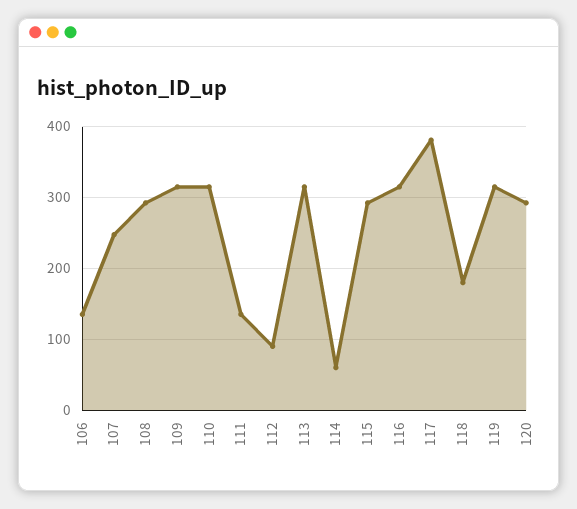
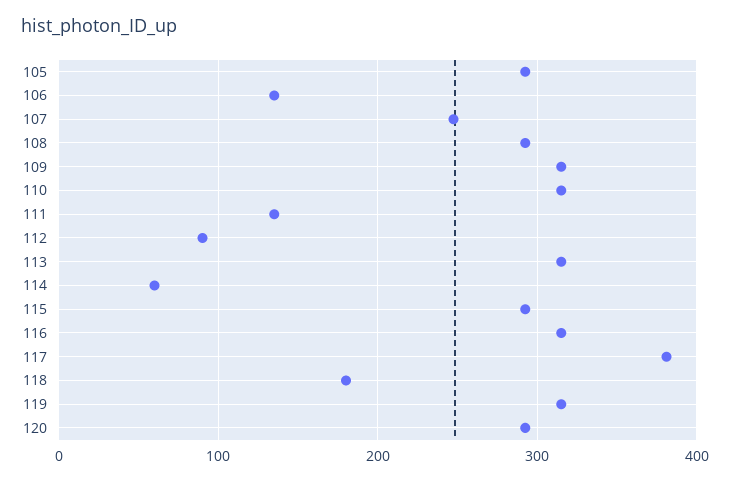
  {
    "106": 140,
    "107": 250,
    "108": 290,
    "109": 320,
    "110": 320,
    "111": 140,
    "112": 90,
    "113": 320,
    "114": 60,
    "115": 290,
    "116": 320,
    "117": 380,
    "118": 180,
    "119": 320,
-   "120": 290
+   "120": 290,
+   "105": 290
  }

